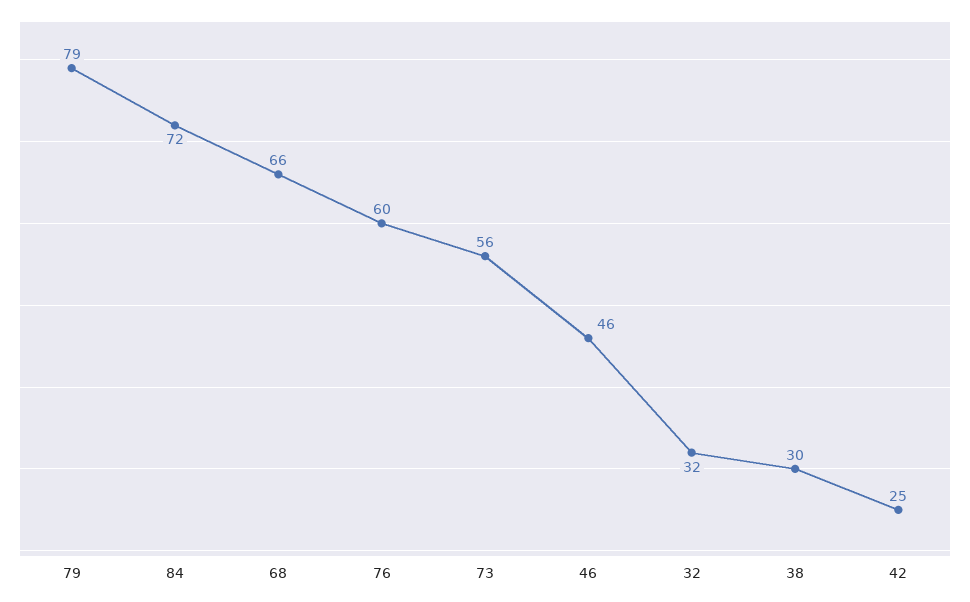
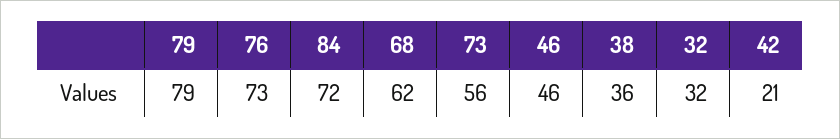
  {
    "79": 79,
    "84": 72,
-   "68": 66,
+   "68": 62,
-   "76": 60,
+   "76": 73,
    "73": 56,
    "46": 46,
    "32": 32,
-   "38": 30,
+   "38": 36,
-   "42": 25
+   "42": 21
  }

